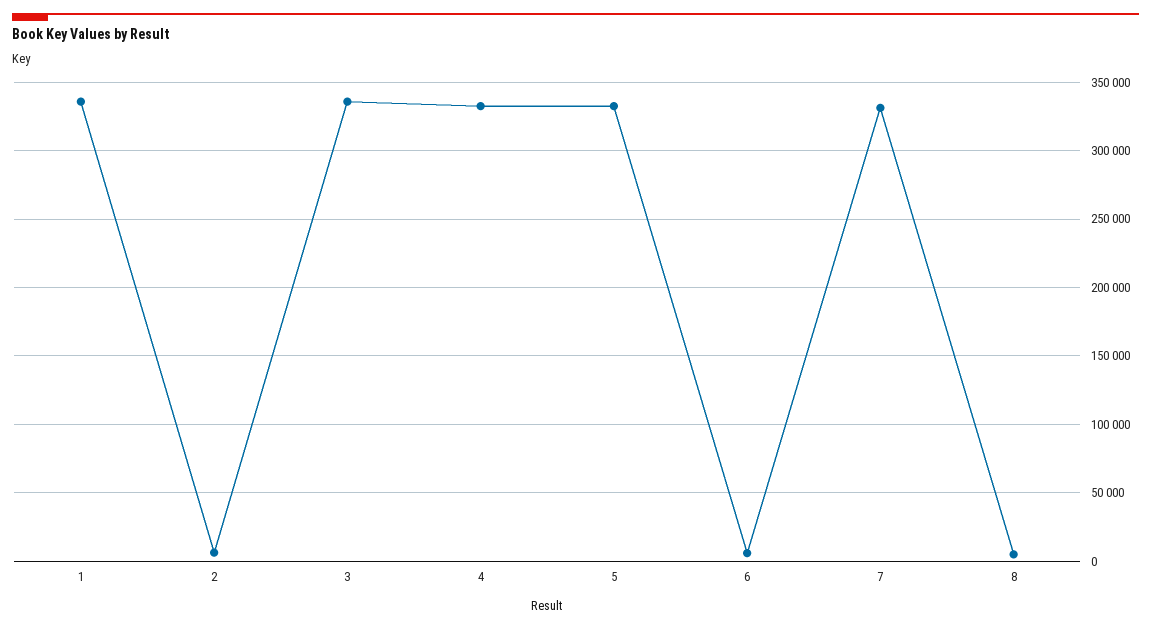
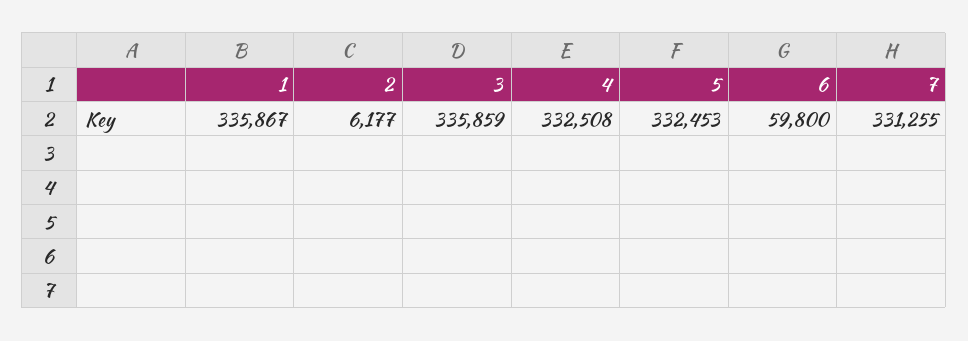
  {
    "1": 335867,
    "2": 6177,
    "3": 335859,
    "4": 332508,
    "5": 332453,
-   "6": 5000,
+   "6": 59800,
-   "7": 331255,
+   "7": 331255
-   "8": 5000
  }

